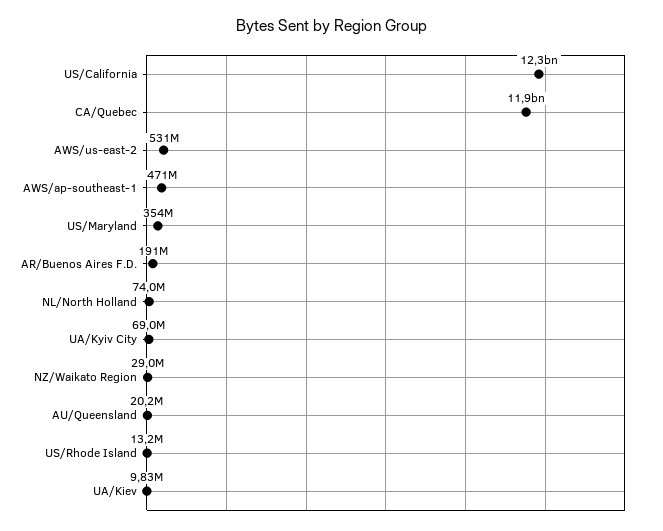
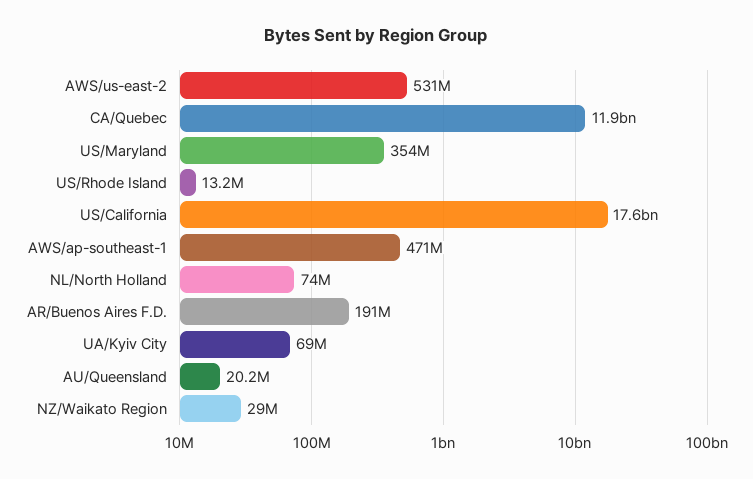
  {
-   "US/California": 12300000000,
+   "US/California": 17600000000,
    "CA/Quebec": 11900000000,
    "AWS/us-east-2": 531000000,
    "AWS/ap-southeast-1": 471000000,
    "US/Maryland": 354000000,
    "AR/Buenos Aires F.D.": 191000000,
    "NL/North Holland": 74000000,
    "UA/Kyiv City": 69000000,
    "NZ/Waikato Region": 29000000,
    "AU/Queensland": 20200000,
-   "US/Rhode Island": 13200000,
+   "US/Rhode Island": 13200000
-   "UA/Kiev": 9830000
  }

